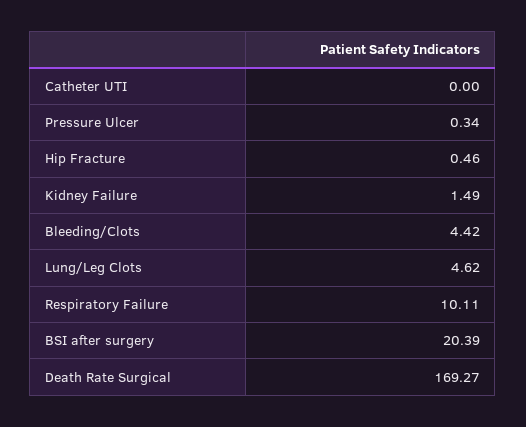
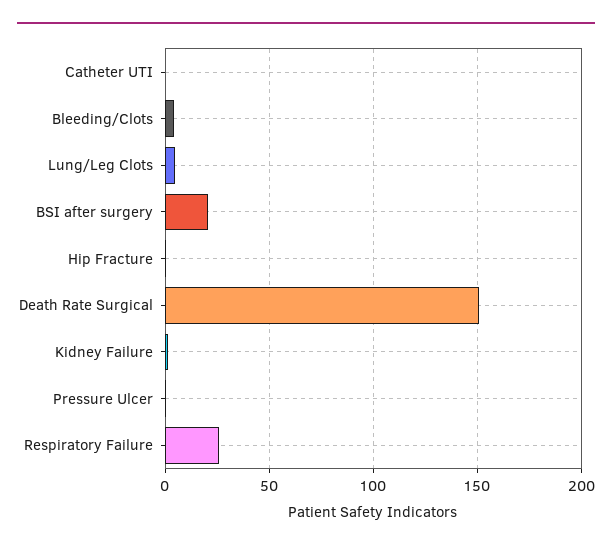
  {
    "Catheter UTI": 0,
    "Pressure Ulcer": 0.34,
    "Hip Fracture": 0.46,
    "Kidney Failure": 1.49,
    "Bleeding/Clots": 4.42,
    "Lung/Leg Clots": 4.62,
-   "Respiratory Failure": 10.11,
+   "Respiratory Failure": 25,
    "BSI after surgery": 20.39,
-   "Death Rate Surgical": 169.27
+   "Death Rate Surgical": 150
  }

